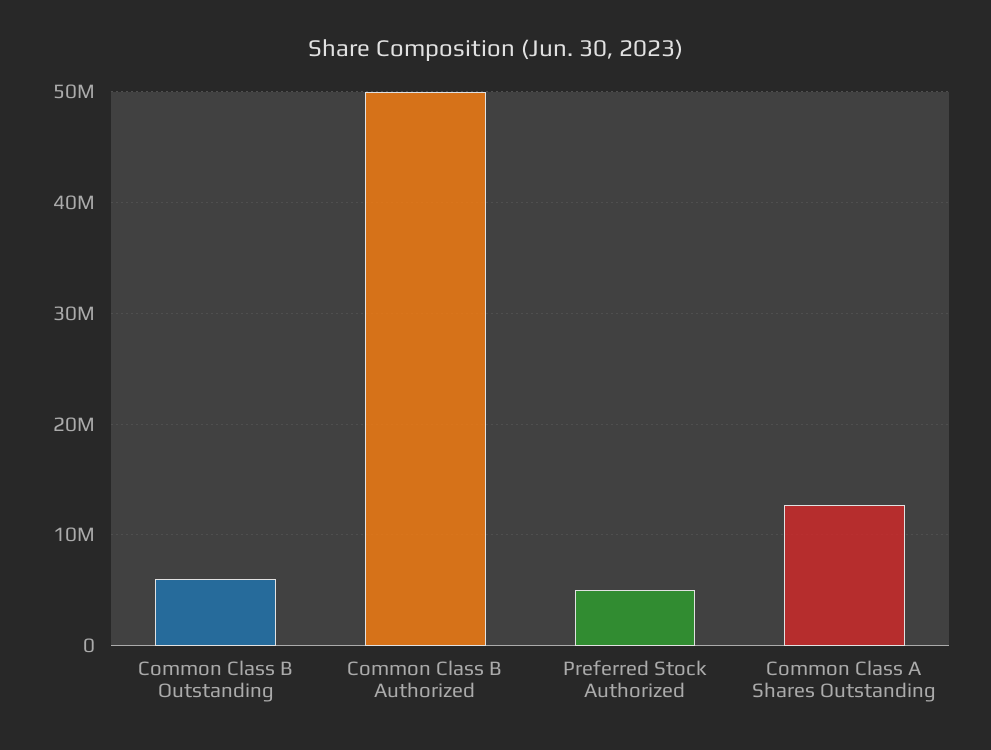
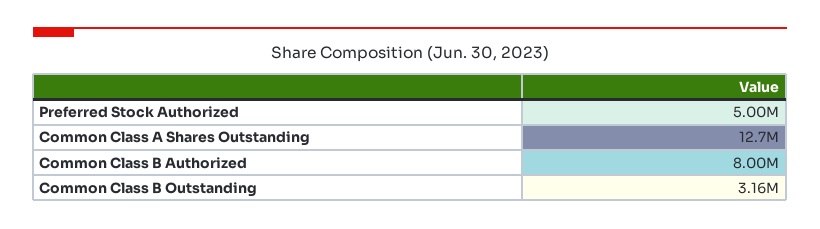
  {
-   "Common Class B Outstanding": 6000000,
+   "Common Class B Outstanding": 3160000,
-   "Common Class B Authorized": 50000000,
+   "Common Class B Authorized": 8000000,
    "Preferred Stock Authorized": 5000000,
    "Common Class A Shares Outstanding": 12700000
  }

